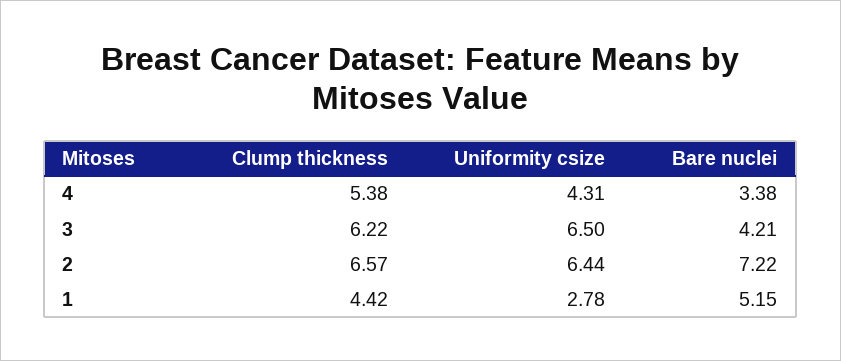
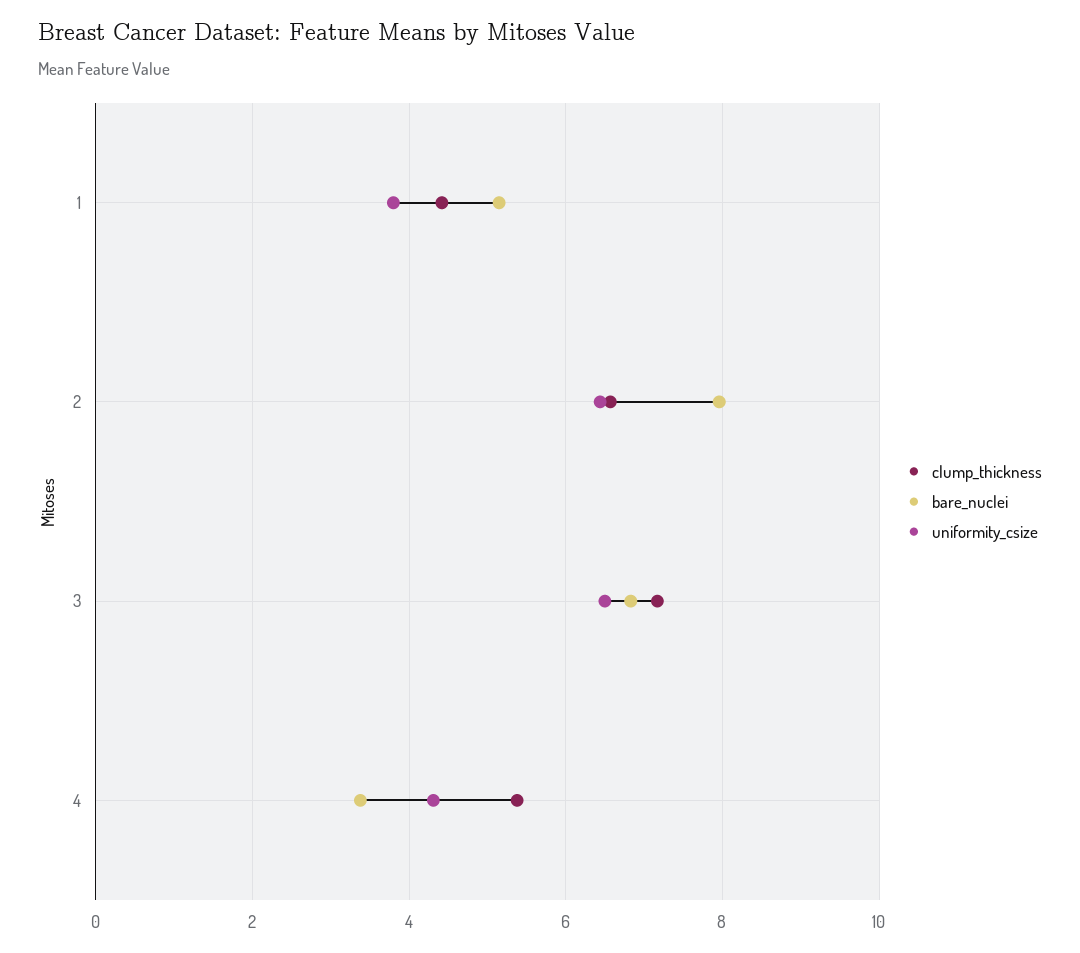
  {
    "Clump thickness": {
      "4": 5.38,
-     "3": 6.22,
+     "3": 7.2,
      "2": 6.57,
      "1": 4.42
    },
    "Uniformity csize": {
      "4": 4.31,
      "3": 6.5,
      "2": 6.44,
-     "1": 2.78
+     "1": 3.8
    },
    "Bare nuclei": {
      "4": 3.38,
-     "3": 4.21,
+     "3": 6.8,
-     "2": 7.22,
+     "2": 8,
      "1": 5.15
    }
  }

